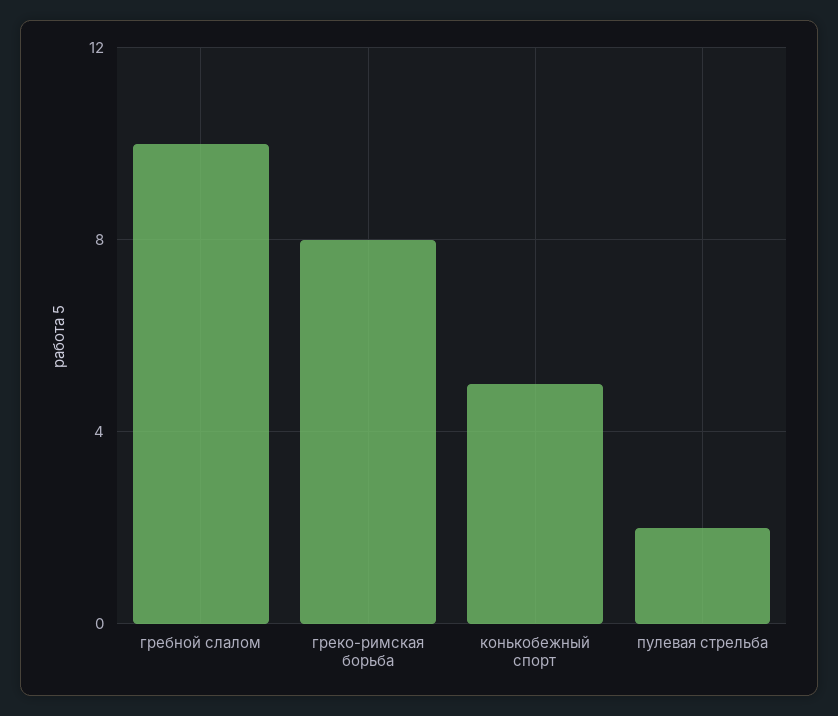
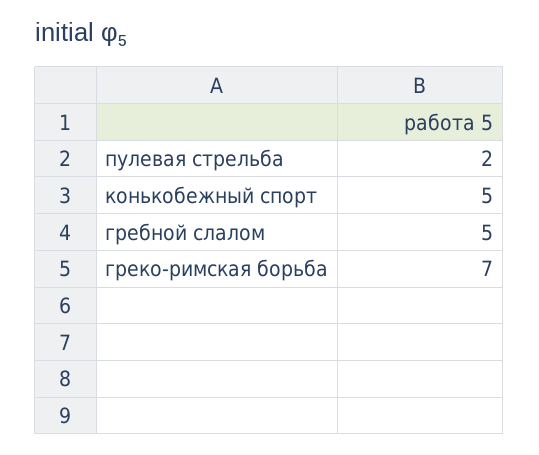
  {
-   "гребной слалом": 10,
+   "гребной слалом": 5,
-   "греко-римская борьба": 8,
+   "греко-римская борьба": 7,
    "конькобежный спорт": 5,
    "пулевая стрельба": 2
  }

